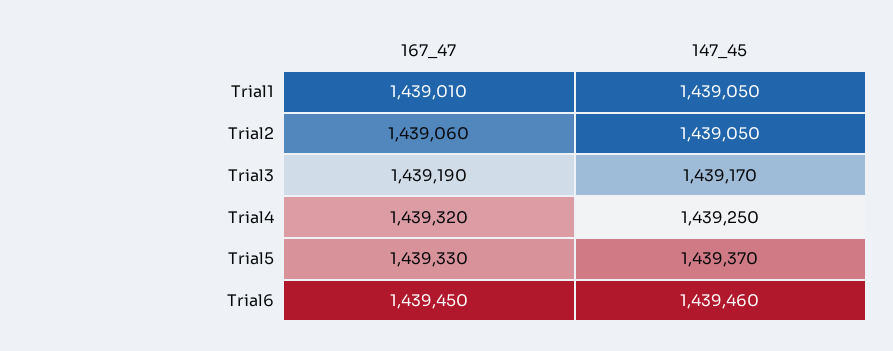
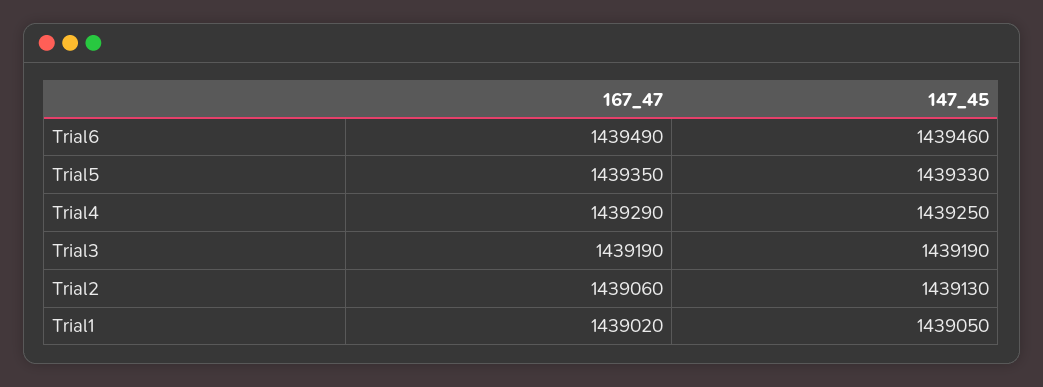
  {
    "167_47": {
-     "Trial1": 1439010,
+     "Trial1": 1439020,
      "Trial2": 1439060,
      "Trial3": 1439190,
-     "Trial4": 1439320,
+     "Trial4": 1439290,
-     "Trial5": 1439330,
+     "Trial5": 1439350,
-     "Trial6": 1439450
+     "Trial6": 1439490
    },
    "147_45": {
      "Trial1": 1439050,
-     "Trial2": 1439050,
+     "Trial2": 1439130,
-     "Trial3": 1439170,
+     "Trial3": 1439190,
      "Trial4": 1439250,
-     "Trial5": 1439370,
+     "Trial5": 1439330,
      "Trial6": 1439460
    }
  }

